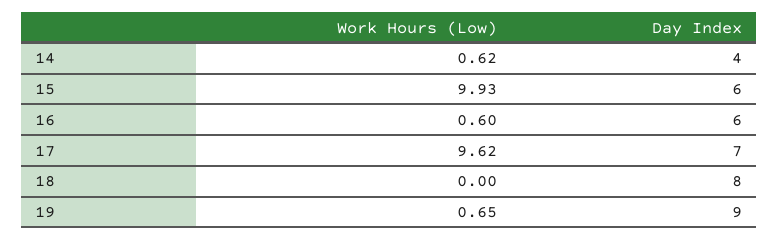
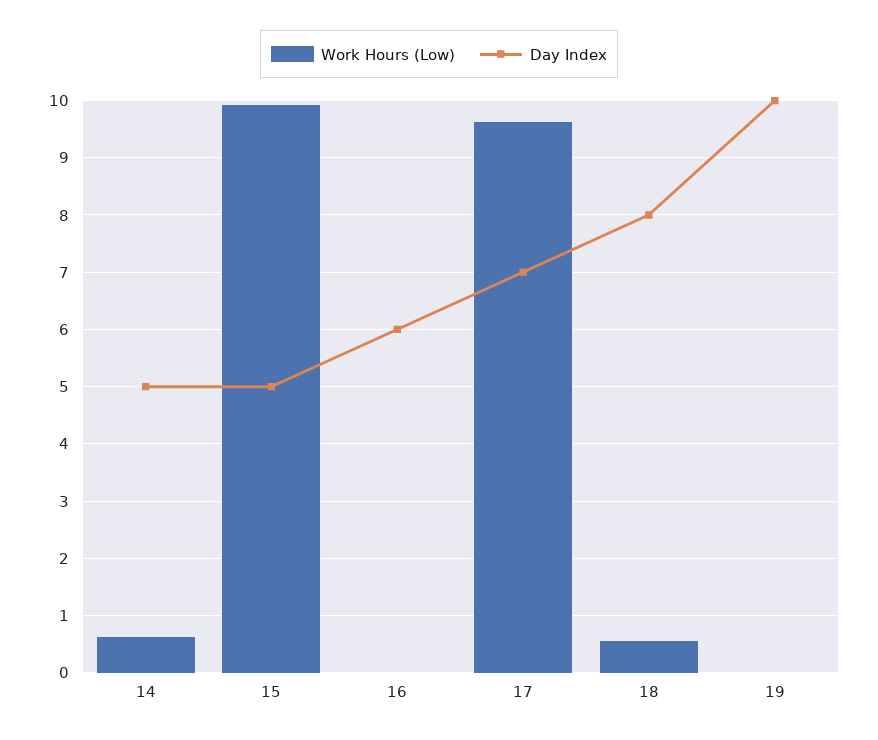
  {
    "Work Hours (Low)": {
      "14": 0.62,
      "15": 9.93,
-     "16": 0.6,
+     "16": 0,
      "17": 9.62,
-     "18": 0,
+     "18": 0.6,
-     "19": 0.65
+     "19": 0
    },
    "Day Index": {
-     "14": 4,
+     "14": 5,
-     "15": 6,
+     "15": 5,
      "16": 6,
      "17": 7,
      "18": 8,
-     "19": 9
+     "19": 10
    }
  }

